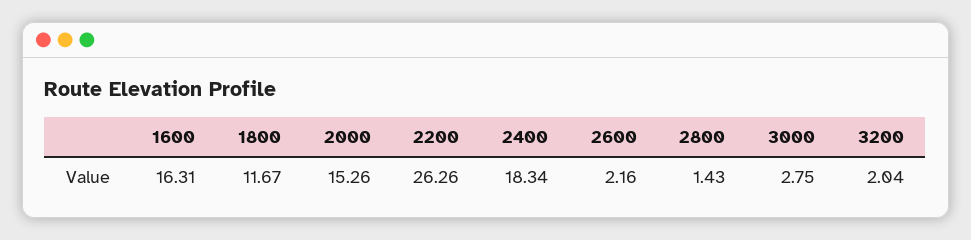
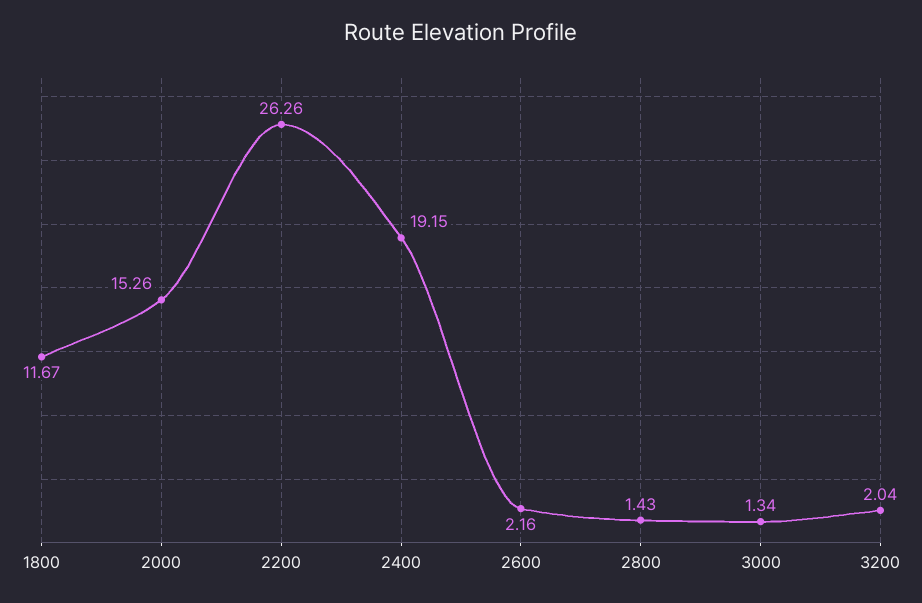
  {
-   "1600": 16.31,
    "1800": 11.67,
    "2000": 15.26,
    "2200": 26.26,
-   "2400": 18.34,
+   "2400": 19.15,
    "2600": 2.16,
    "2800": 1.43,
-   "3000": 2.75,
+   "3000": 1.34,
    "3200": 2.04
  }

